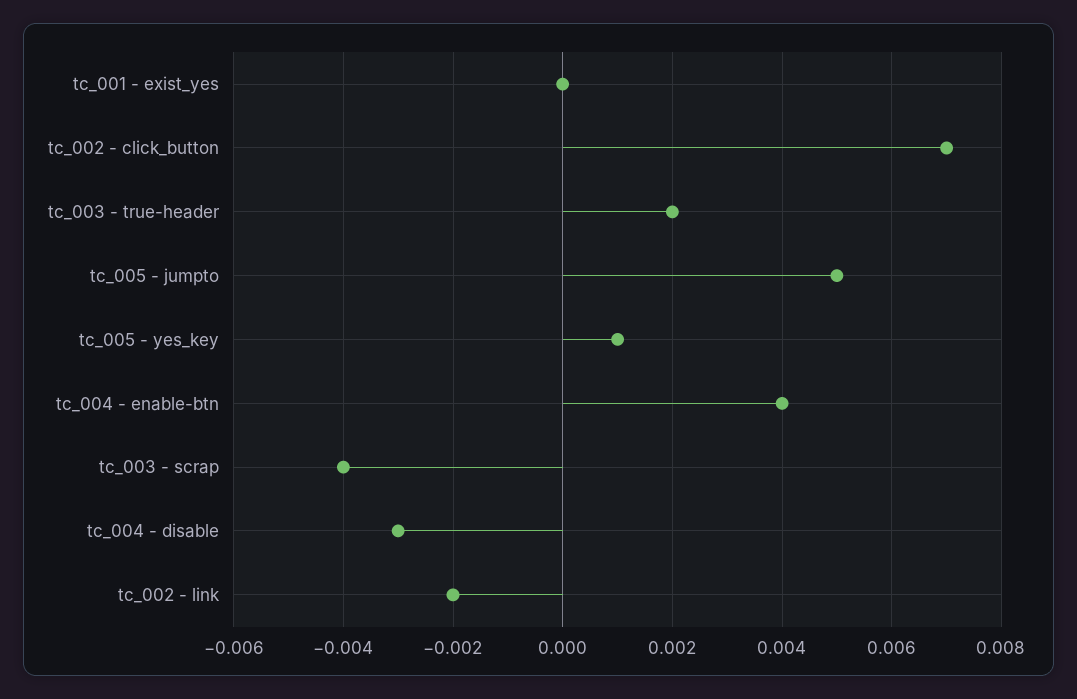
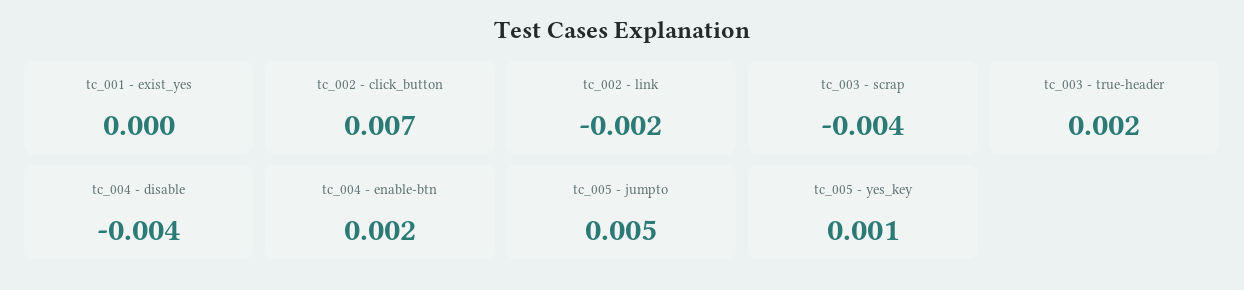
  {
    "tc_001 - exist_yes": 0,
    "tc_002 - click_button": 0.007,
    "tc_003 - true-header": 0.002,
    "tc_005 - jumpto": 0.005,
    "tc_005 - yes_key": 0.001,
-   "tc_004 - enable-btn": 0.004,
+   "tc_004 - enable-btn": 0.002,
    "tc_003 - scrap": -0.004,
-   "tc_004 - disable": -0.003,
+   "tc_004 - disable": -0.004,
    "tc_002 - link": -0.002
  }

